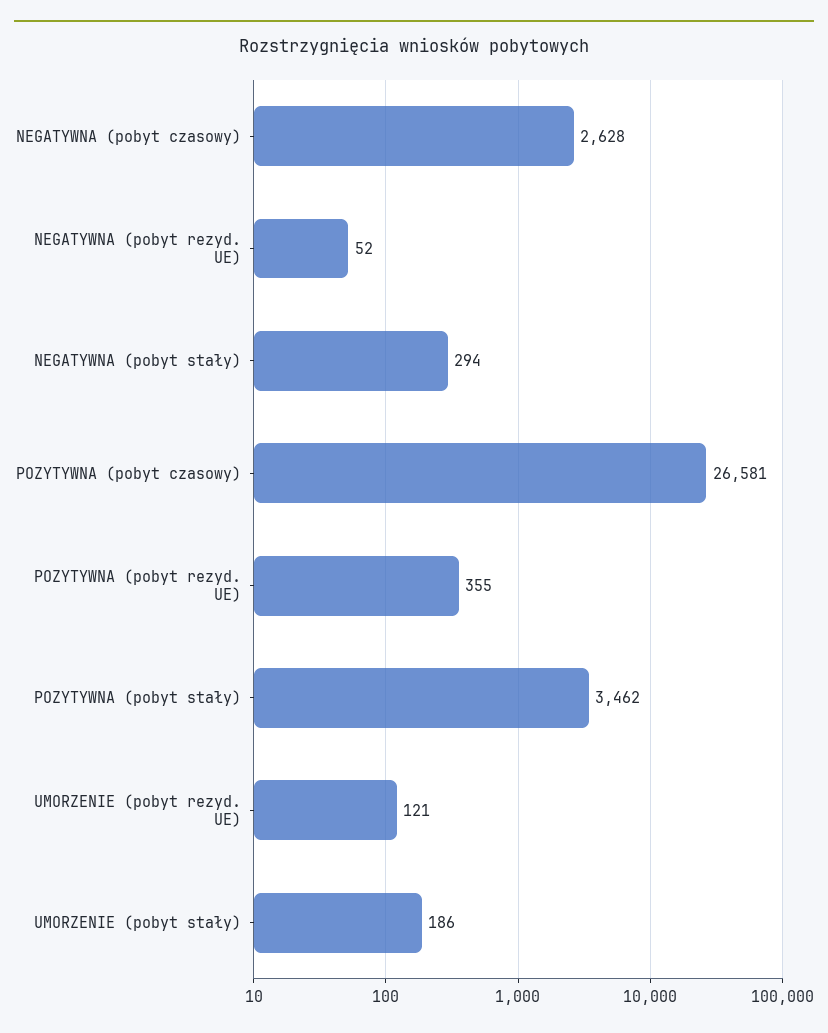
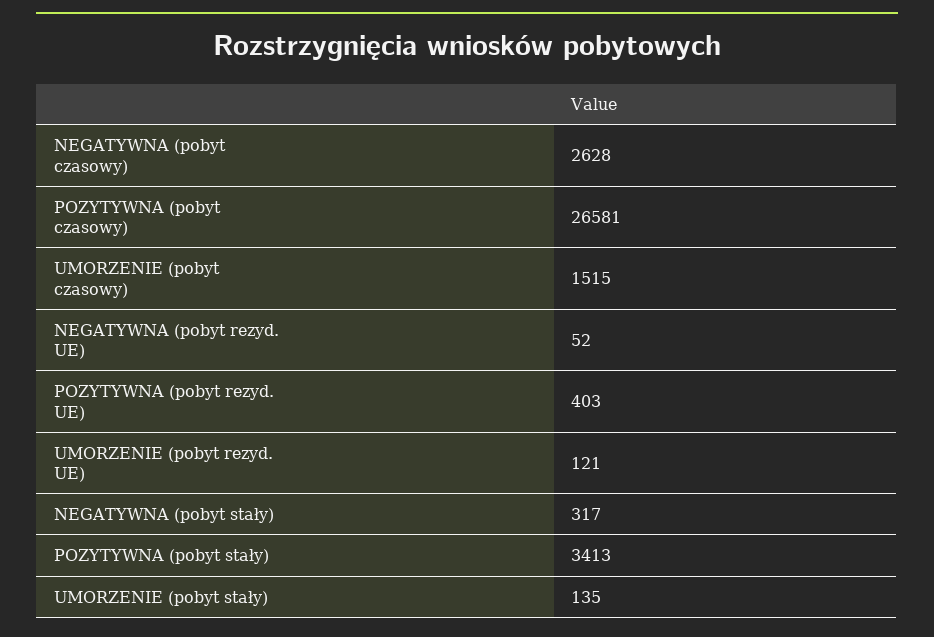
  {
    "NEGATYWNA (pobyt czasowy)": 2628,
    "NEGATYWNA (pobyt rezyd. UE)": 52,
-   "NEGATYWNA (pobyt stały)": 294,
+   "NEGATYWNA (pobyt stały)": 317,
    "POZYTYWNA (pobyt czasowy)": 26581,
-   "POZYTYWNA (pobyt rezyd. UE)": 355,
+   "POZYTYWNA (pobyt rezyd. UE)": 403,
-   "POZYTYWNA (pobyt stały)": 3462,
+   "POZYTYWNA (pobyt stały)": 3413,
    "UMORZENIE (pobyt rezyd. UE)": 121,
-   "UMORZENIE (pobyt stały)": 186
+   "UMORZENIE (pobyt stały)": 135,
+   "UMORZENIE (pobyt czasowy)": 1515
  }

